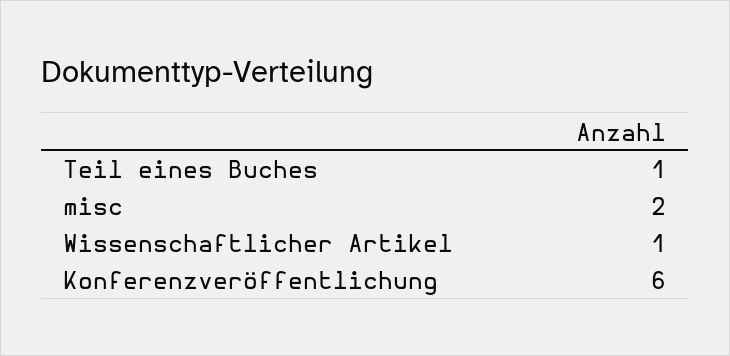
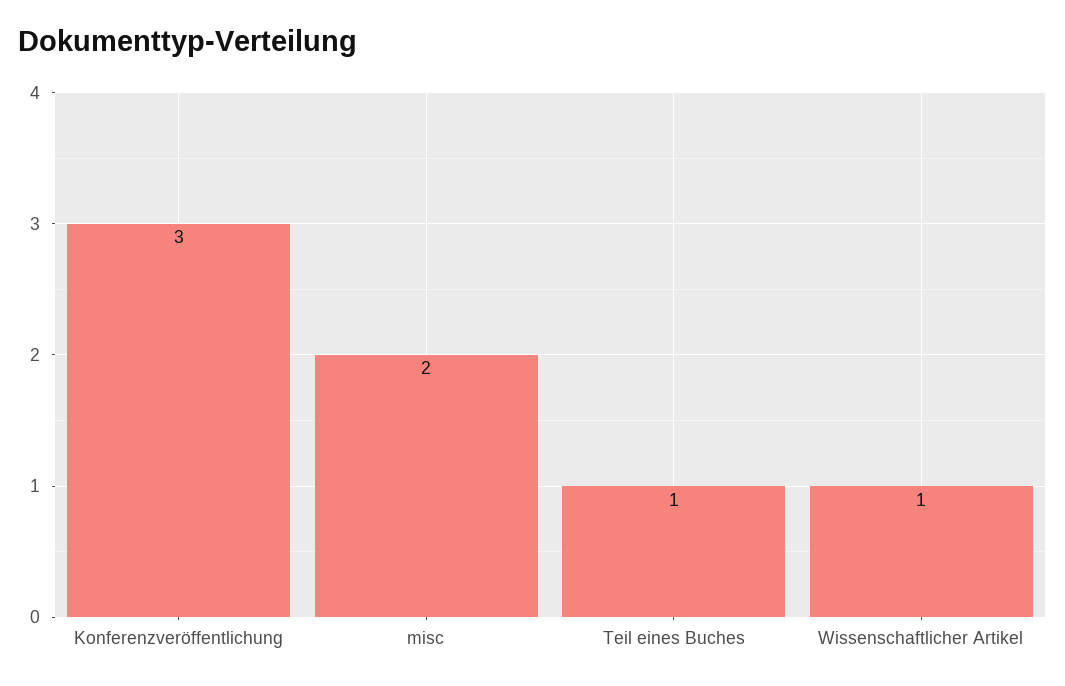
  {
    "Teil eines Buches": 1,
    "misc": 2,
    "Wissenschaftlicher Artikel": 1,
-   "Konferenzveröffentlichung": 6
+   "Konferenzveröffentlichung": 3
  }

